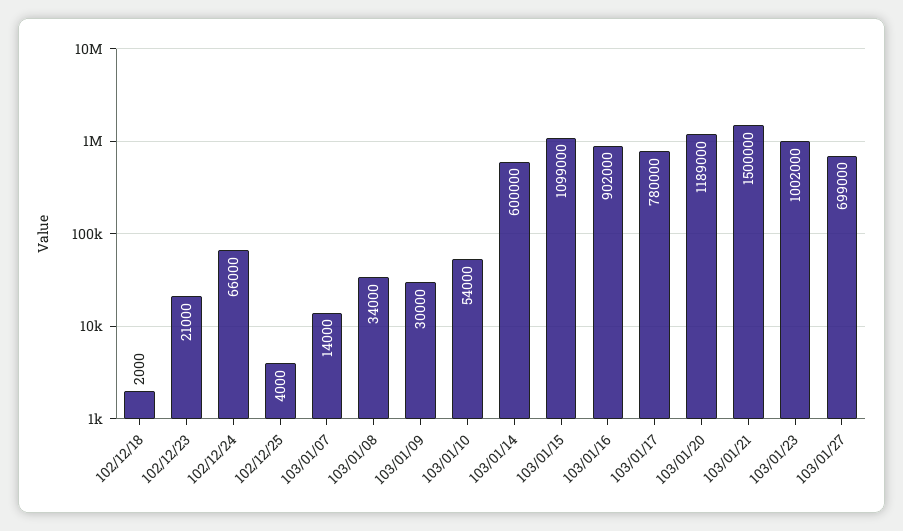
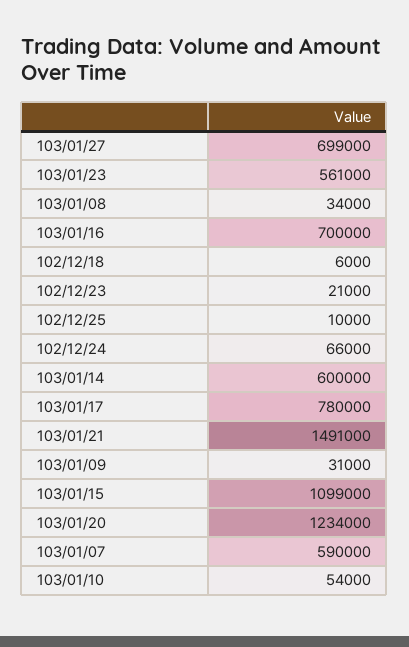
  {
-   "102/12/18": 2000,
+   "102/12/18": 6000,
    "102/12/23": 21000,
    "102/12/24": 66000,
-   "102/12/25": 4000,
+   "102/12/25": 10000,
-   "103/01/07": 14000,
+   "103/01/07": 590000,
    "103/01/08": 34000,
-   "103/01/09": 30000,
+   "103/01/09": 31000,
    "103/01/10": 54000,
    "103/01/14": 600000,
    "103/01/15": 1099000,
-   "103/01/16": 902000,
+   "103/01/16": 700000,
    "103/01/17": 780000,
-   "103/01/20": 1189000,
+   "103/01/20": 1234000,
-   "103/01/21": 1500000,
+   "103/01/21": 1491000,
-   "103/01/23": 1002000,
+   "103/01/23": 561000,
    "103/01/27": 699000
  }

